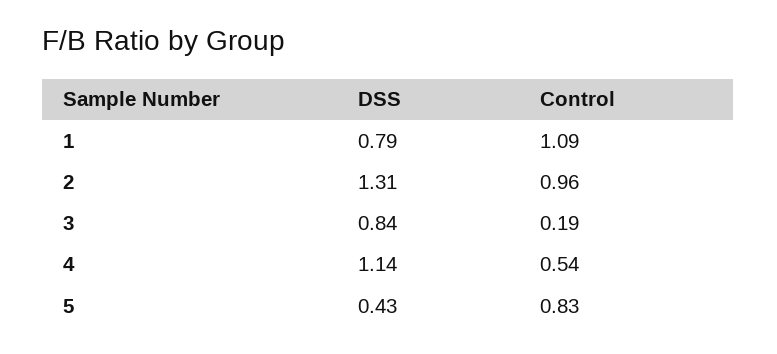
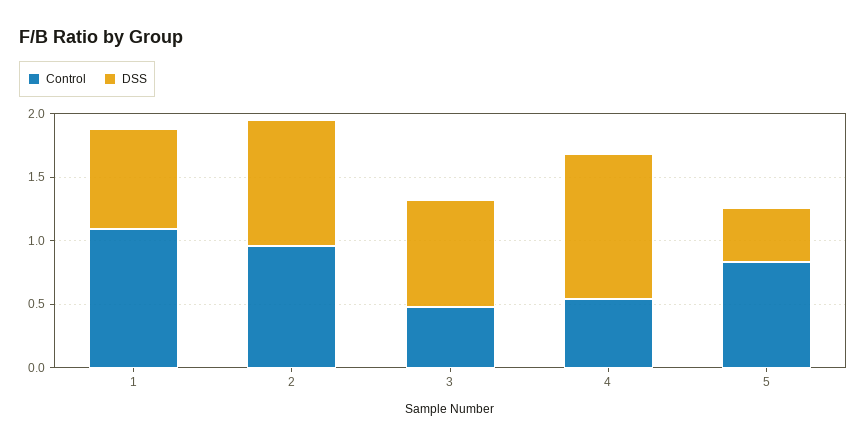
  {
    "DSS": {
      "1": 0.79,
-     "2": 1.31,
+     "2": 1,
      "3": 0.84,
      "4": 1.14,
      "5": 0.43
    },
    "Control": {
      "1": 1.09,
      "2": 0.96,
-     "3": 0.19,
+     "3": 0.5,
      "4": 0.54,
      "5": 0.83
    }
  }

